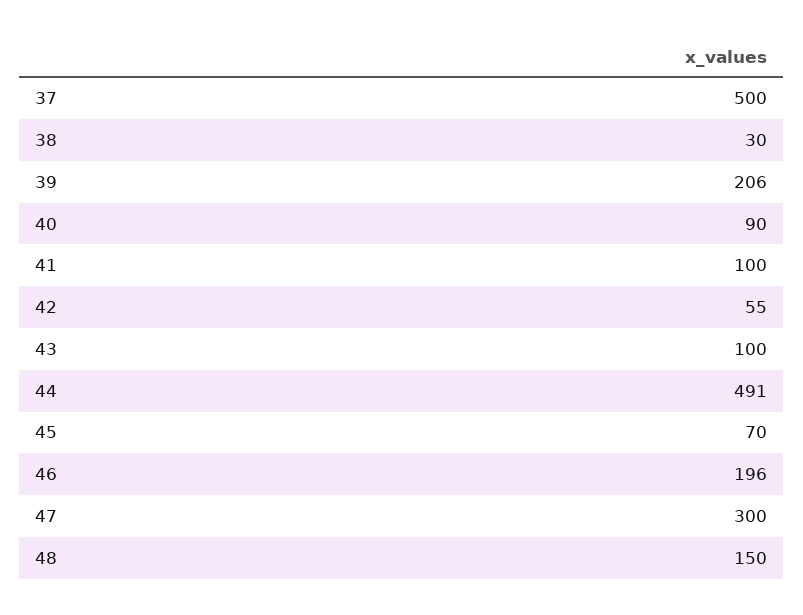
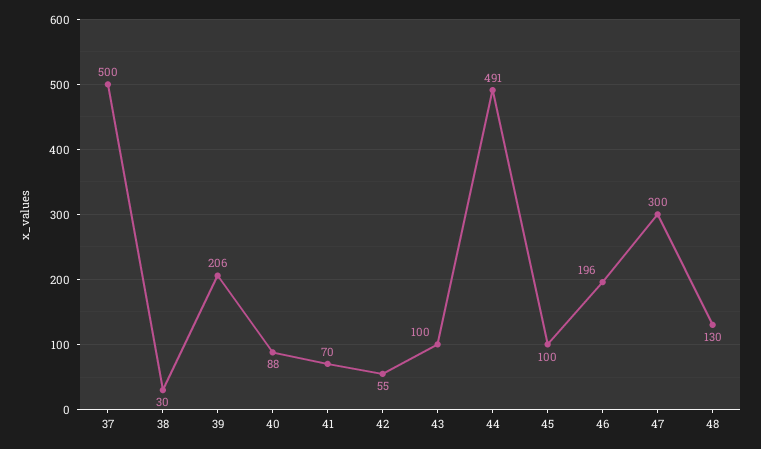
  {
    "37": 500,
    "38": 30,
    "39": 206,
-   "40": 90,
+   "40": 88,
-   "41": 100,
+   "41": 70,
    "42": 55,
    "43": 100,
    "44": 491,
-   "45": 70,
+   "45": 100,
    "46": 196,
    "47": 300,
-   "48": 150
+   "48": 130
  }

